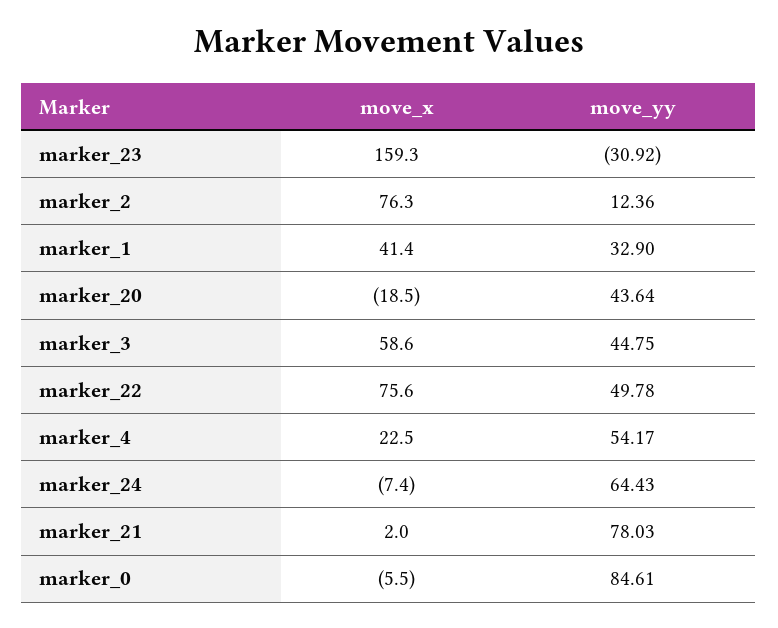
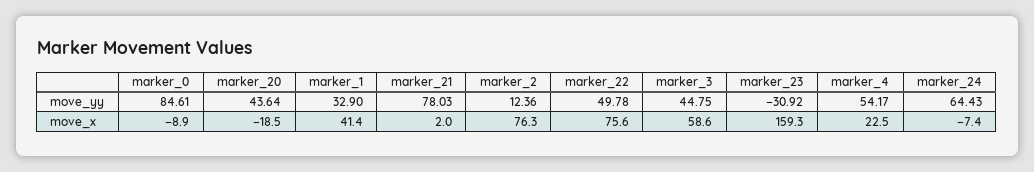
  {
    "move_x": {
      "marker_23": 159.3,
      "marker_2": 76.3,
      "marker_1": 41.4,
      "marker_20": -18.5,
      "marker_3": 58.6,
      "marker_22": 75.6,
      "marker_4": 22.5,
      "marker_24": -7.4,
      "marker_21": 2,
-     "marker_0": -5.5
+     "marker_0": -8.9
    },
    "move_yy": {
      "marker_23": -30.92,
      "marker_2": 12.36,
      "marker_1": 32.9,
      "marker_20": 43.64,
      "marker_3": 44.75,
      "marker_22": 49.78,
      "marker_4": 54.17,
      "marker_24": 64.43,
      "marker_21": 78.03,
      "marker_0": 84.61
    }
  }

